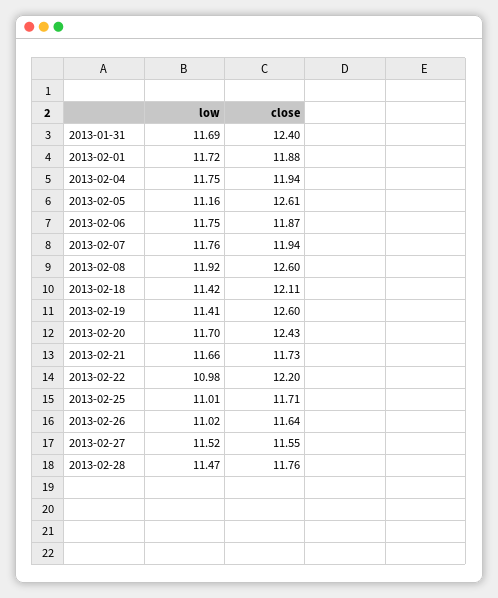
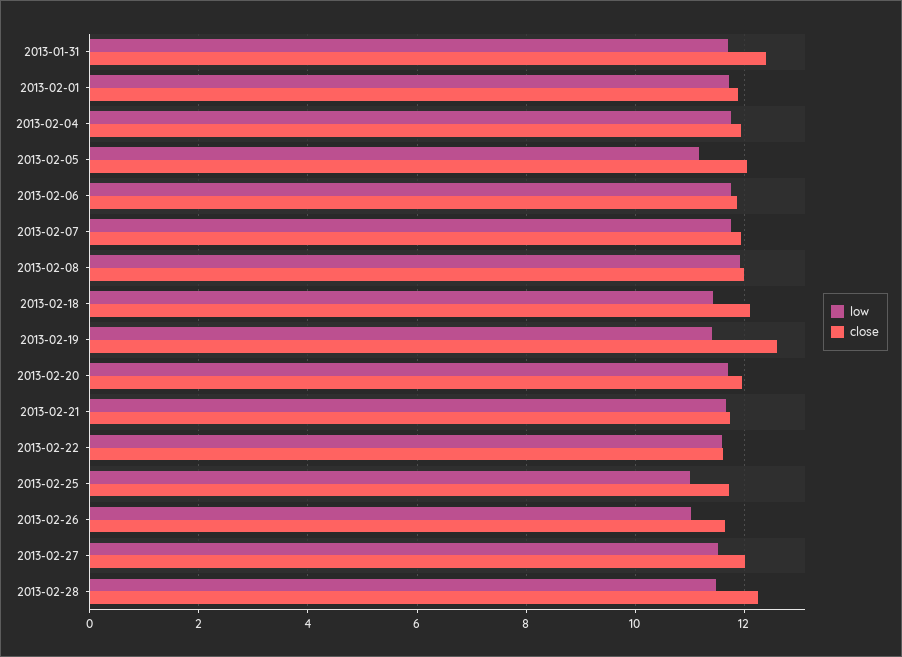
  {
    "low": {
      "2013-01-31": 11.69,
      "2013-02-01": 11.72,
      "2013-02-04": 11.75,
      "2013-02-05": 11.16,
      "2013-02-06": 11.75,
      "2013-02-07": 11.76,
      "2013-02-08": 11.92,
      "2013-02-18": 11.42,
      "2013-02-19": 11.41,
      "2013-02-20": 11.7,
      "2013-02-21": 11.66,
-     "2013-02-22": 10.98,
+     "2013-02-22": 11.6,
      "2013-02-25": 11.01,
      "2013-02-26": 11.02,
      "2013-02-27": 11.52,
      "2013-02-28": 11.47
    },
    "close": {
      "2013-01-31": 12.4,
      "2013-02-01": 11.88,
      "2013-02-04": 11.94,
-     "2013-02-05": 12.61,
+     "2013-02-05": 12,
      "2013-02-06": 11.87,
      "2013-02-07": 11.94,
-     "2013-02-08": 12.6,
+     "2013-02-08": 12,
      "2013-02-18": 12.11,
      "2013-02-19": 12.6,
-     "2013-02-20": 12.43,
+     "2013-02-20": 12,
      "2013-02-21": 11.73,
-     "2013-02-22": 12.2,
+     "2013-02-22": 11.6,
      "2013-02-25": 11.71,
      "2013-02-26": 11.64,
-     "2013-02-27": 11.55,
+     "2013-02-27": 12,
-     "2013-02-28": 11.76
+     "2013-02-28": 12.2
    }
  }

